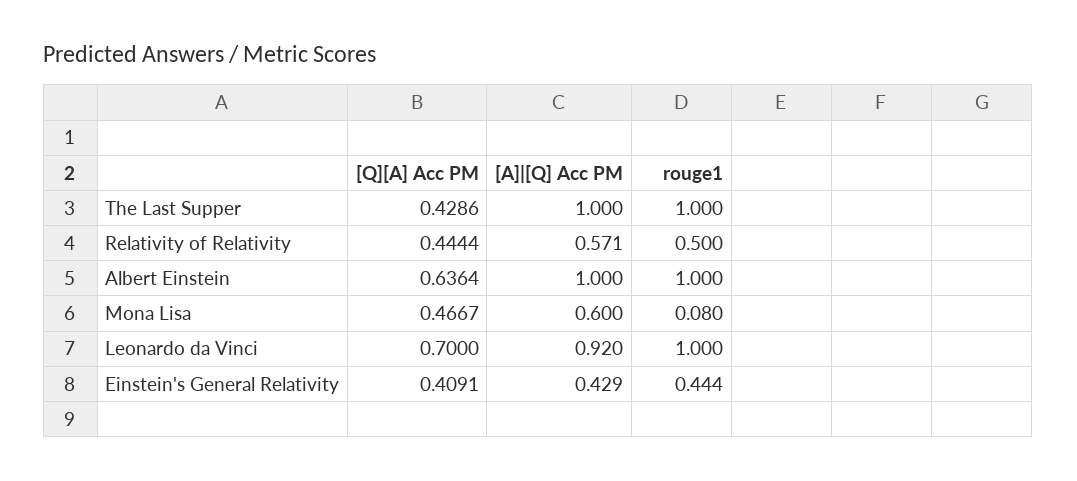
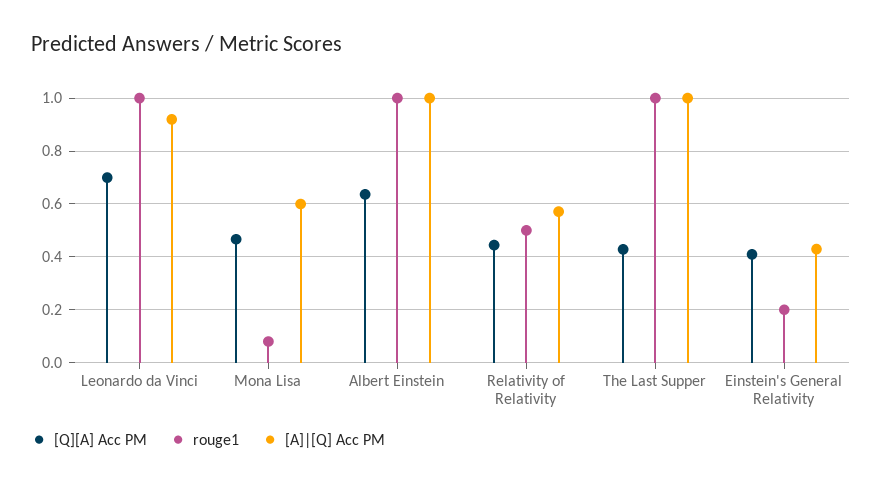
  {
    "[Q][A] Acc PM": {
      "The Last Supper": 0.4286,
      "Relativity of Relativity": 0.4444,
      "Albert Einstein": 0.6364,
      "Mona Lisa": 0.4667,
      "Leonardo da Vinci": 0.7,
      "Einstein's General Relativity": 0.4091
    },
    "[A]|[Q] Acc PM": {
      "The Last Supper": 1,
      "Relativity of Relativity": 0.571,
      "Albert Einstein": 1,
      "Mona Lisa": 0.6,
      "Leonardo da Vinci": 0.92,
      "Einstein's General Relativity": 0.429
    },
    "rouge1": {
      "The Last Supper": 1,
      "Relativity of Relativity": 0.5,
      "Albert Einstein": 1,
      "Mona Lisa": 0.08,
      "Leonardo da Vinci": 1,
-     "Einstein's General Relativity": 0.444
+     "Einstein's General Relativity": 0.2
    }
  }

